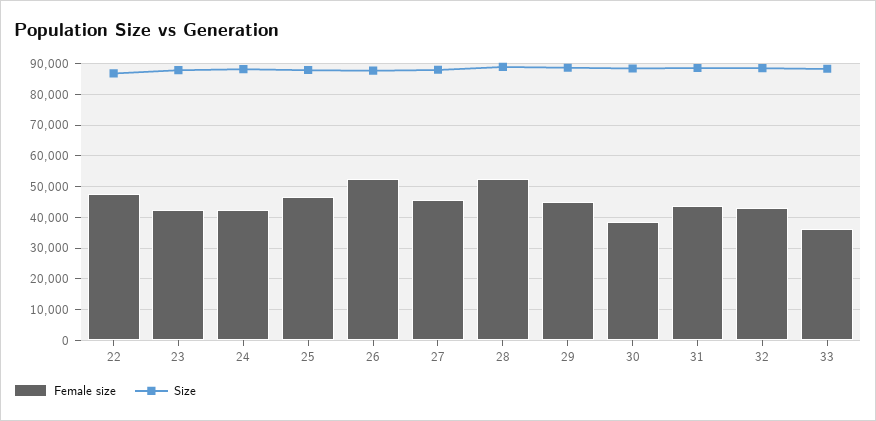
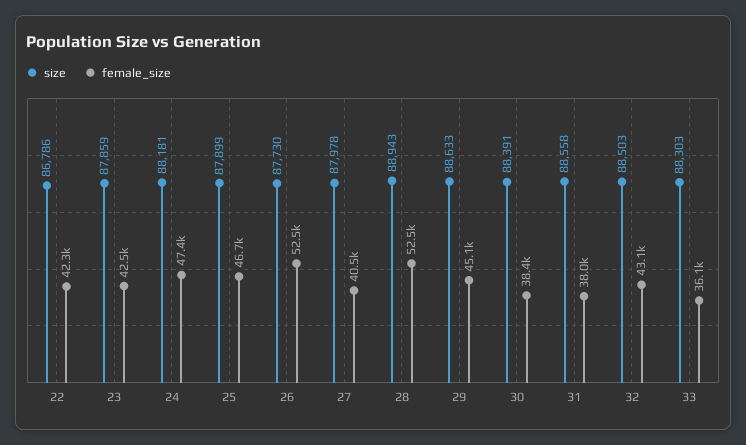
  {
    "Female size": {
-     "22": 48000,
+     "22": 42300,
      "23": 42500,
-     "24": 42000,
+     "24": 47400,
      "25": 46700,
      "26": 52500,
-     "27": 46000,
+     "27": 40500,
      "28": 52500,
      "29": 45100,
      "30": 38400,
-     "31": 44000,
+     "31": 38000,
      "32": 43100,
      "33": 36100
    },
    "Size": {
      "22": 86786,
      "23": 87859,
      "24": 88181,
      "25": 87899,
      "26": 87730,
      "27": 87978,
      "28": 88943,
      "29": 88633,
      "30": 88391,
      "31": 88558,
      "32": 88503,
      "33": 88303
    }
  }

